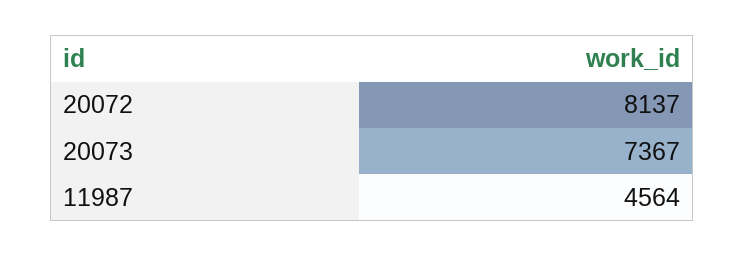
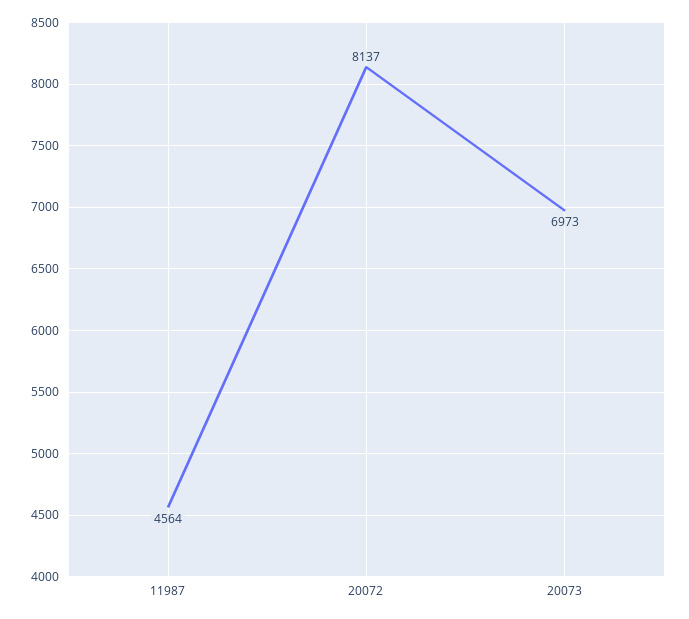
  {
    "20072": 8137,
-   "20073": 7367,
+   "20073": 6973,
    "11987": 4564
  }

